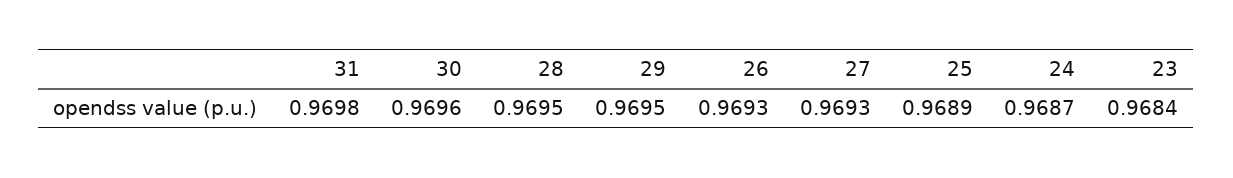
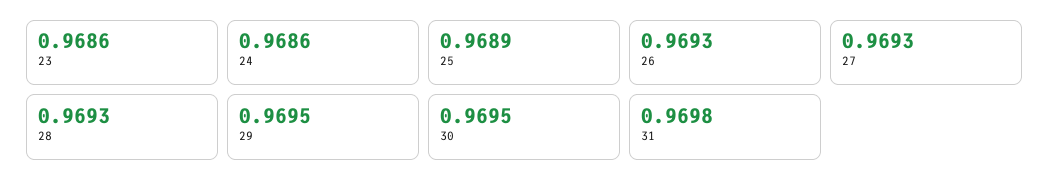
  {
    "31": 0.9698,
-   "30": 0.9696,
+   "30": 0.9695,
-   "28": 0.9695,
+   "28": 0.9693,
    "29": 0.9695,
    "26": 0.9693,
    "27": 0.9693,
    "25": 0.9689,
-   "24": 0.9687,
+   "24": 0.9686,
-   "23": 0.9684
+   "23": 0.9686
  }

